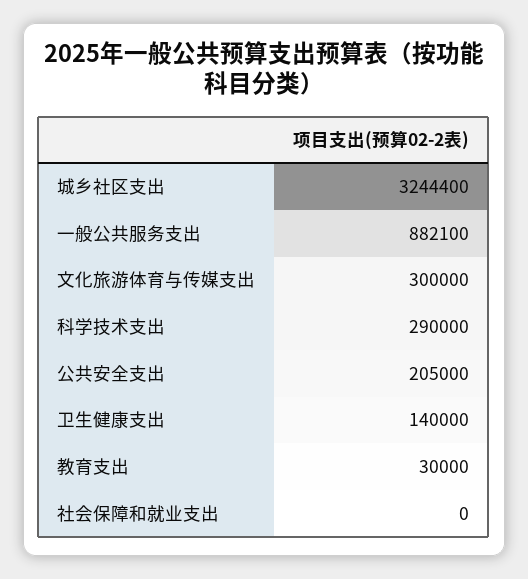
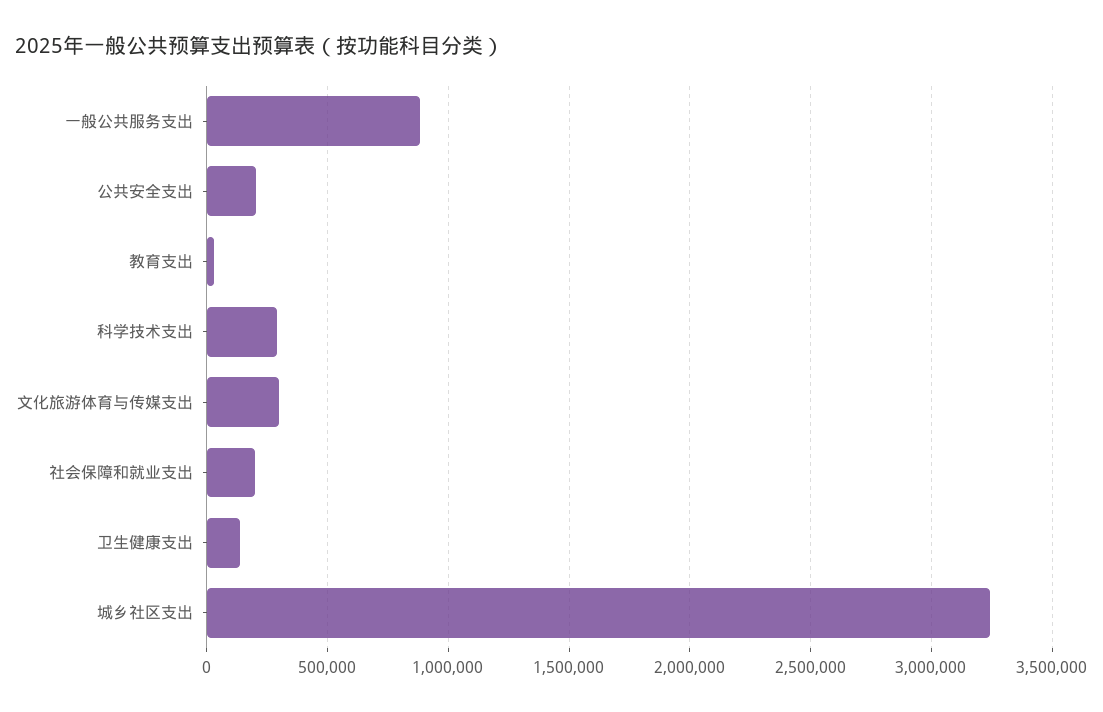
  {
    "城乡社区支出": 3244400,
    "一般公共服务支出": 882100,
    "文化旅游体育与传媒支出": 300000,
    "科学技术支出": 290000,
    "公共安全支出": 205000,
    "卫生健康支出": 140000,
    "教育支出": 30000,
-   "社会保障和就业支出": 0
+   "社会保障和就业支出": 200000
  }

